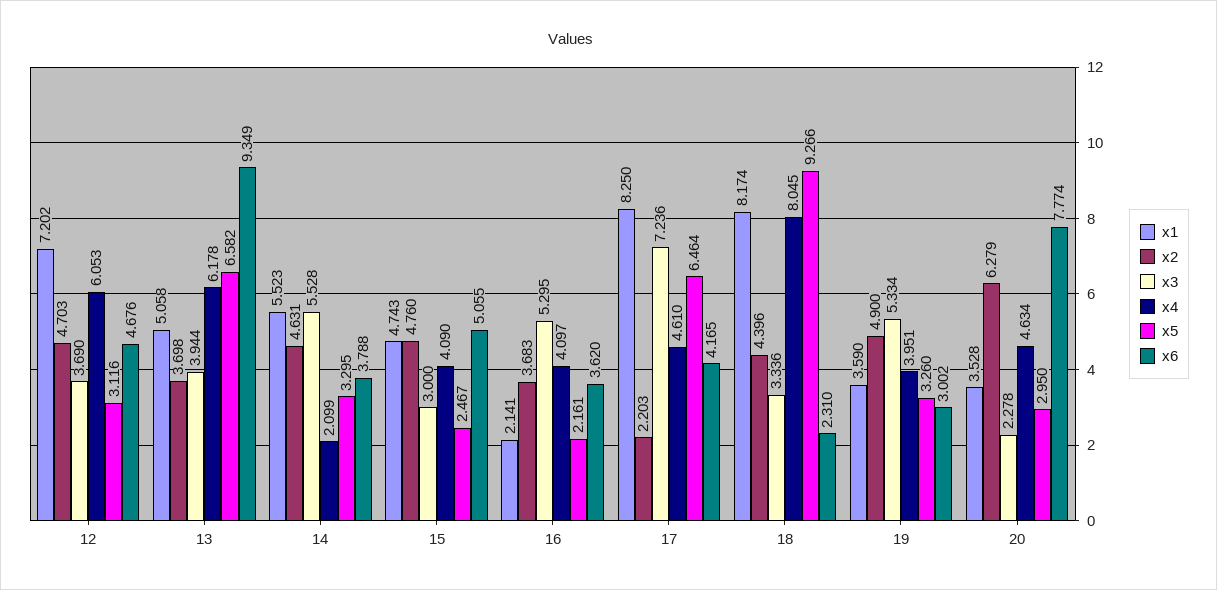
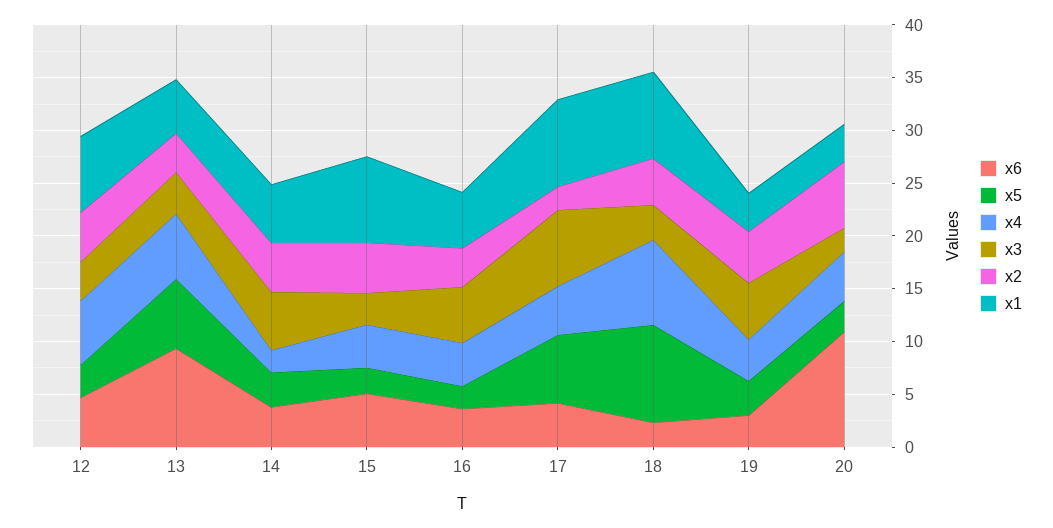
  {
    "x1": {
      "12": 7.202,
      "13": 5.058,
      "14": 5.523,
-     "15": 4.743,
+     "15": 8,
-     "16": 2.141,
+     "16": 5,
      "17": 8.25,
      "18": 8.174,
      "19": 3.59,
      "20": 3.528
    },
    "x2": {
      "12": 4.703,
      "13": 3.698,
      "14": 4.631,
      "15": 4.76,
      "16": 3.683,
      "17": 2.203,
      "18": 4.396,
      "19": 4.9,
      "20": 6.279
    },
    "x3": {
      "12": 3.69,
      "13": 3.944,
      "14": 5.528,
      "15": 3,
      "16": 5.295,
      "17": 7.236,
      "18": 3.336,
      "19": 5.334,
      "20": 2.278
    },
    "x4": {
      "12": 6.053,
      "13": 6.178,
      "14": 2.099,
      "15": 4.09,
      "16": 4.097,
      "17": 4.61,
      "18": 8.045,
      "19": 3.951,
      "20": 4.634
    },
    "x5": {
      "12": 3.116,
      "13": 6.582,
      "14": 3.295,
      "15": 2.467,
      "16": 2.161,
      "17": 6.464,
      "18": 9.266,
      "19": 3.26,
      "20": 2.95
    },
    "x6": {
      "12": 4.676,
      "13": 9.349,
      "14": 3.788,
      "15": 5.055,
      "16": 3.62,
      "17": 4.165,
      "18": 2.31,
      "19": 3.002,
-     "20": 7.774
+     "20": 11
    }
  }

